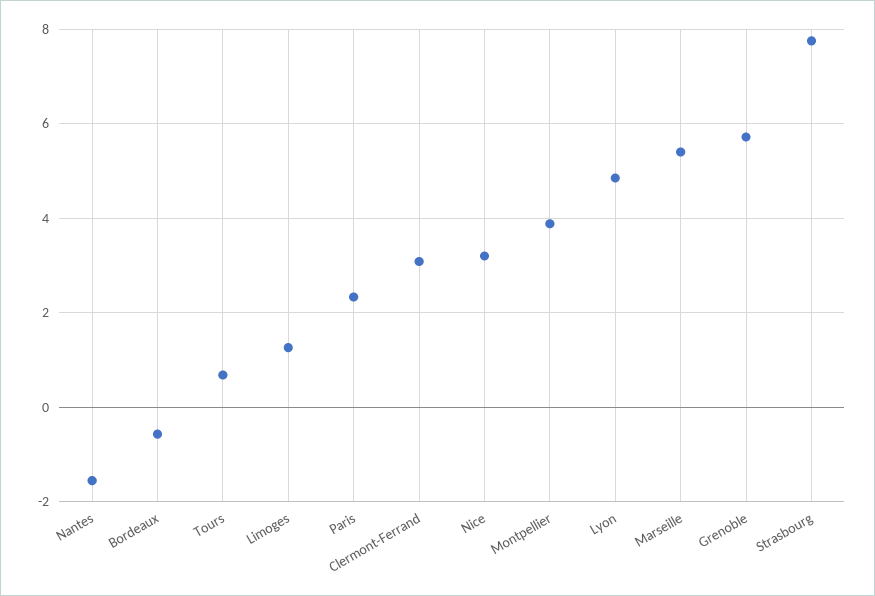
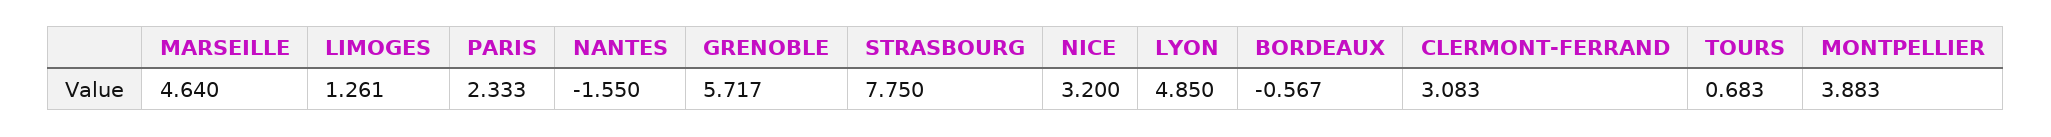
  {
    "Nantes": -1.55,
    "Bordeaux": -0.567,
    "Tours": 0.683,
    "Limoges": 1.261,
    "Paris": 2.333,
    "Clermont-Ferrand": 3.083,
    "Nice": 3.2,
    "Montpellier": 3.883,
    "Lyon": 4.85,
-   "Marseille": 5.4,
+   "Marseille": 4.64,
    "Grenoble": 5.717,
    "Strasbourg": 7.75
  }

